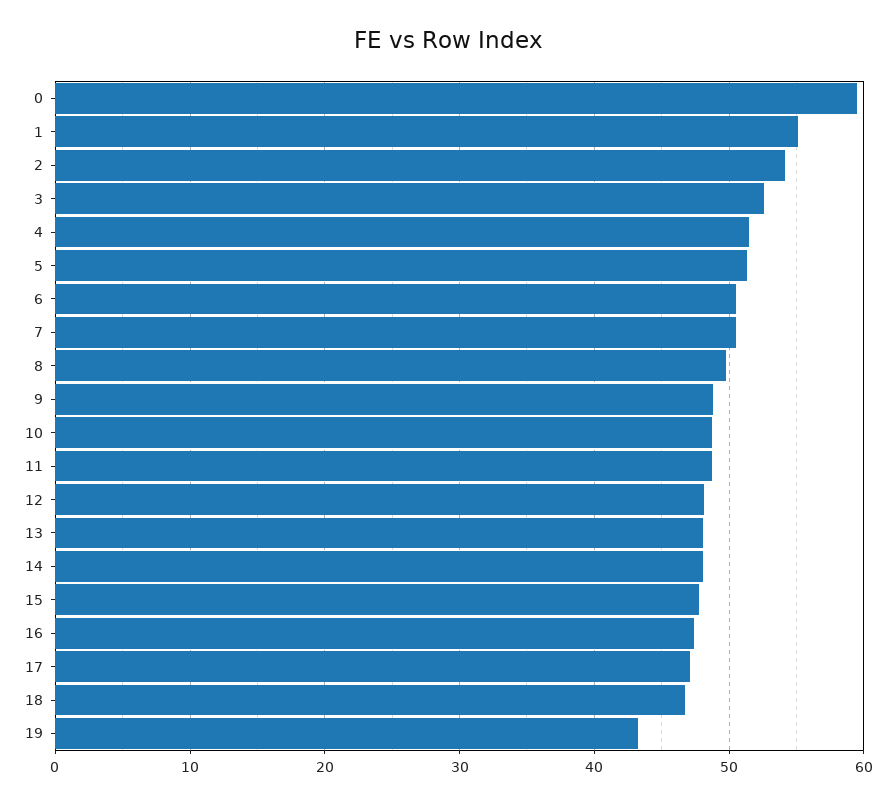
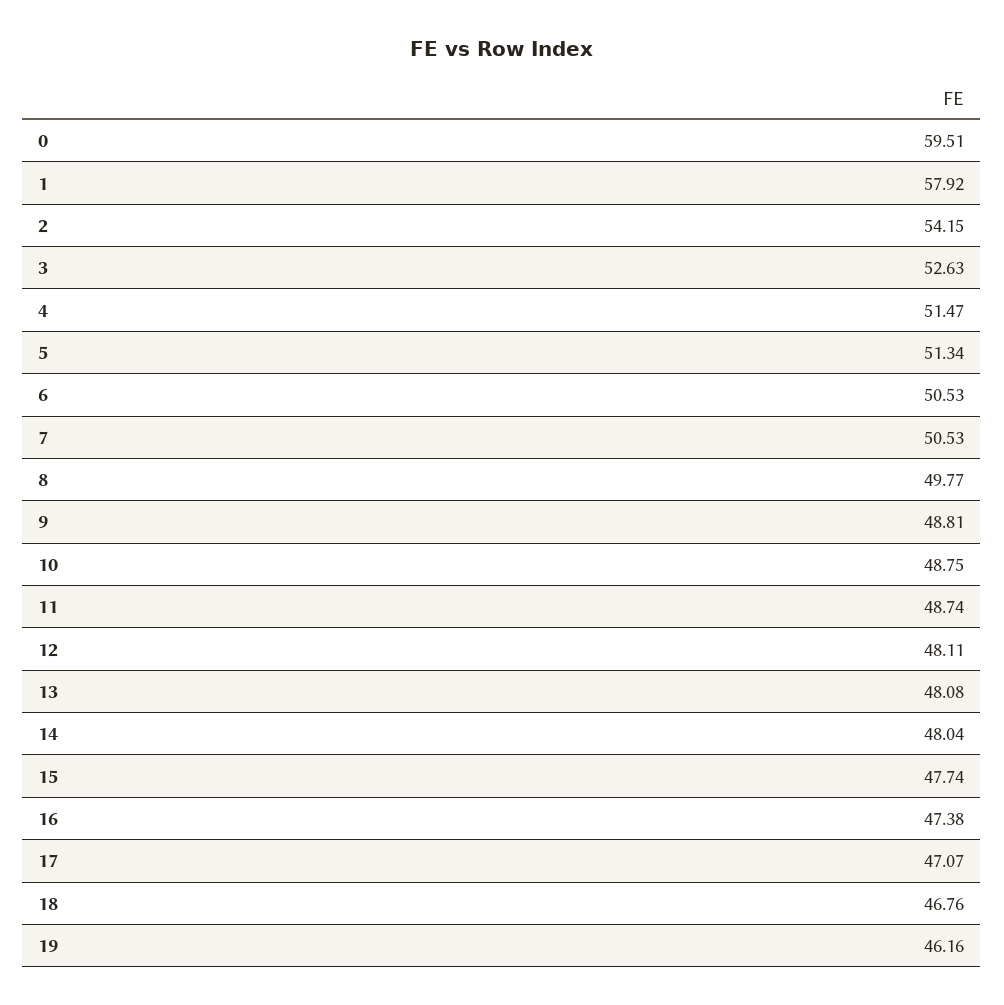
  {
    "0": 59.51,
-   "1": 55,
+   "1": 57.92,
    "2": 54.15,
    "3": 52.63,
    "4": 51.47,
    "5": 51.34,
    "6": 50.53,
    "7": 50.53,
    "8": 49.77,
    "9": 48.81,
    "10": 48.75,
    "11": 48.74,
    "12": 48.11,
    "13": 48.08,
    "14": 48.04,
    "15": 47.74,
    "16": 47.38,
    "17": 47.07,
    "18": 46.76,
-   "19": 43
+   "19": 46.16
  }

